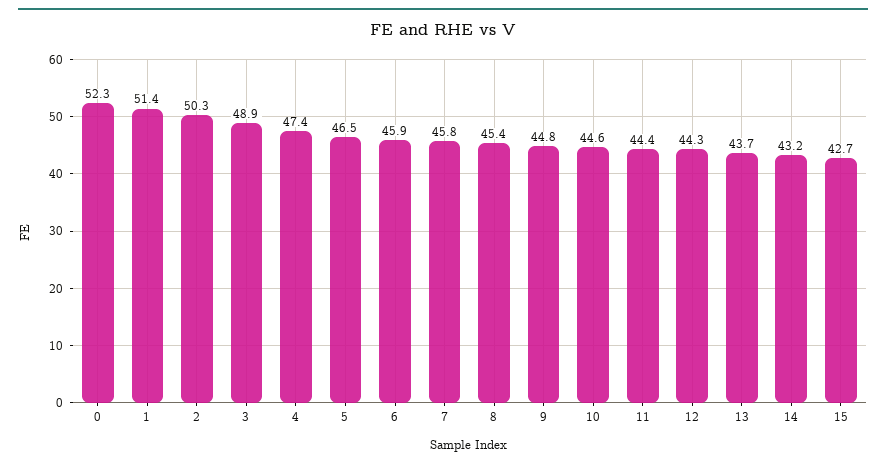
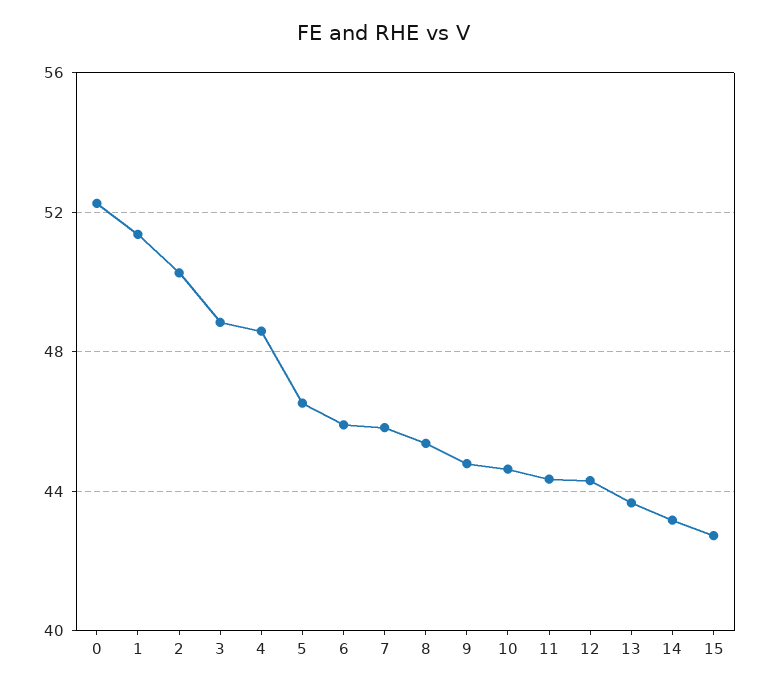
  {
    "0": 52.3,
    "1": 51.4,
    "2": 50.3,
    "3": 48.9,
-   "4": 47.4,
+   "4": 48.5,
    "5": 46.5,
    "6": 45.9,
    "7": 45.8,
    "8": 45.4,
    "9": 44.8,
    "10": 44.6,
    "11": 44.4,
    "12": 44.3,
    "13": 43.7,
    "14": 43.2,
    "15": 42.7
  }

